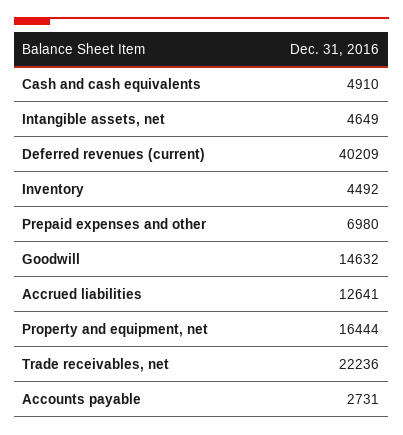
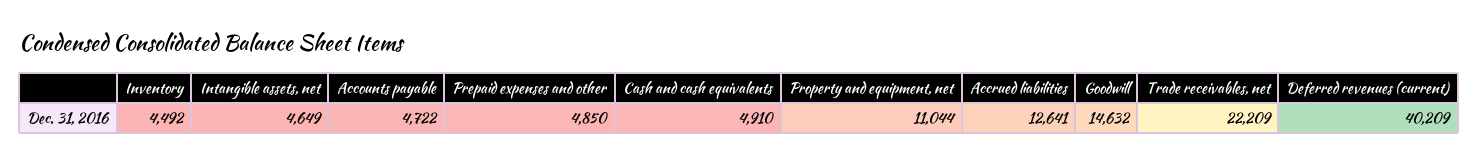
  {
    "Cash and cash equivalents": 4910,
    "Intangible assets, net": 4649,
    "Deferred revenues (current)": 40209,
    "Inventory": 4492,
-   "Prepaid expenses and other": 6980,
+   "Prepaid expenses and other": 4850,
    "Goodwill": 14632,
    "Accrued liabilities": 12641,
-   "Property and equipment, net": 16444,
+   "Property and equipment, net": 11044,
-   "Trade receivables, net": 22236,
+   "Trade receivables, net": 22209,
-   "Accounts payable": 2731
+   "Accounts payable": 4722
  }

